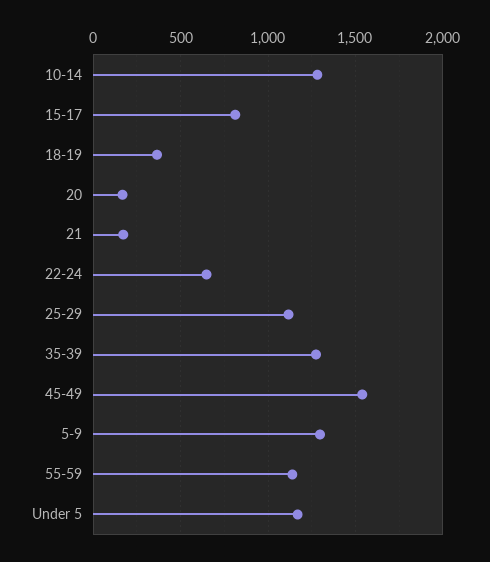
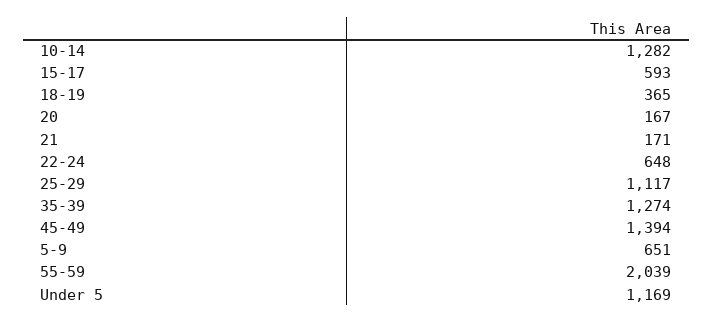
  {
    "10-14": 1282,
-   "15-17": 800,
+   "15-17": 593,
    "18-19": 365,
    "20": 167,
    "21": 171,
    "22-24": 648,
    "25-29": 1117,
    "35-39": 1274,
-   "45-49": 1550,
+   "45-49": 1394,
-   "5-9": 1300,
+   "5-9": 651,
-   "55-59": 1150,
+   "55-59": 2039,
    "Under 5": 1169
  }

